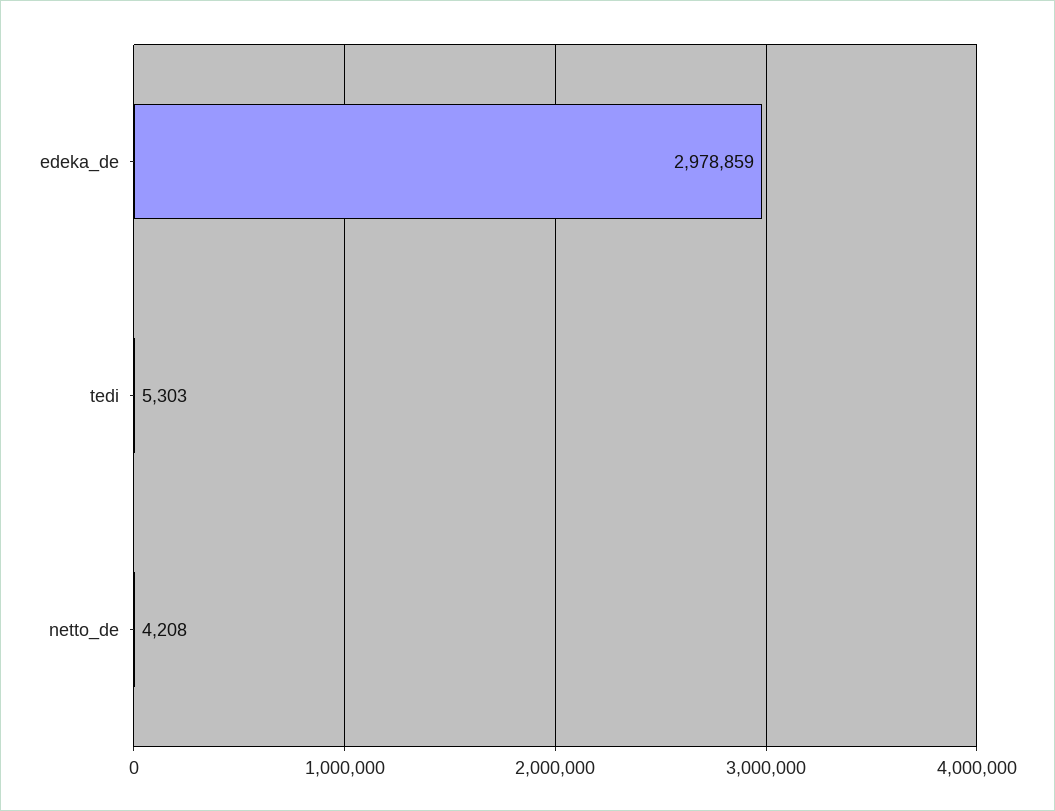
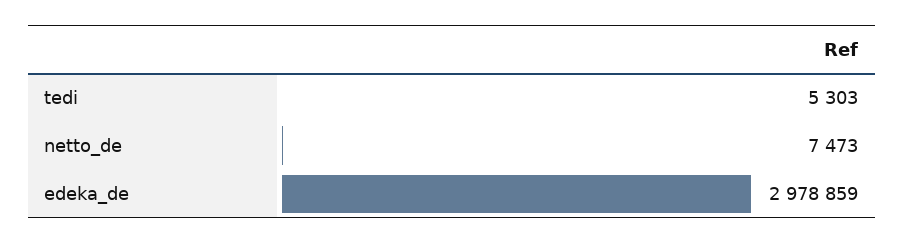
  {
    "edeka_de": 2978859,
    "tedi": 5303,
-   "netto_de": 4208
+   "netto_de": 7473
  }

